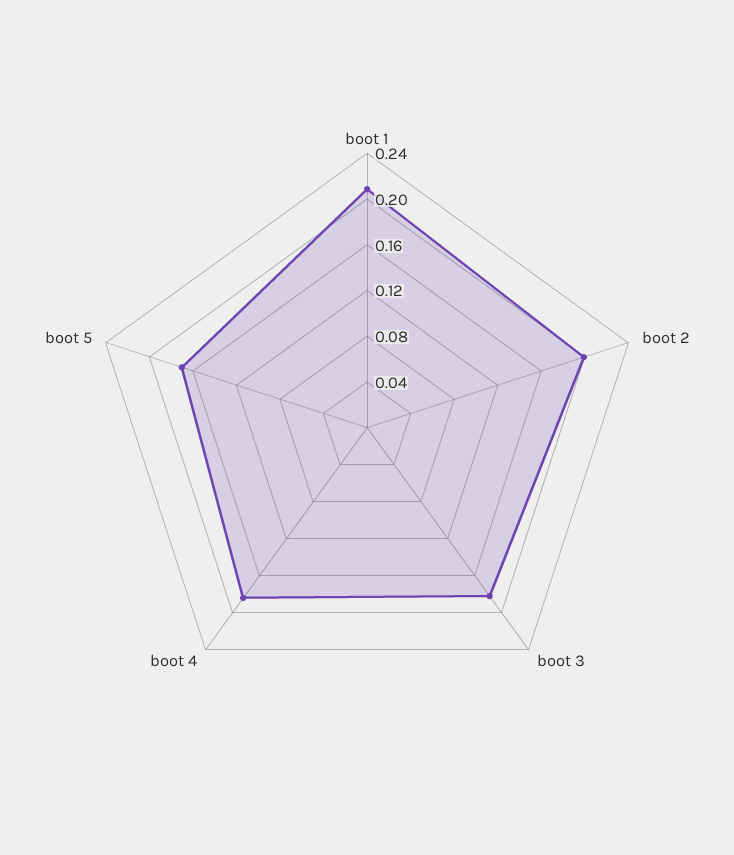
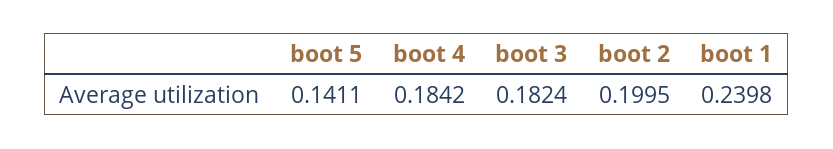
  {
-   "boot 1": 0.21,
+   "boot 1": 0.2398,
    "boot 2": 0.1995,
    "boot 3": 0.1824,
    "boot 4": 0.1842,
-   "boot 5": 0.17
+   "boot 5": 0.1411
  }

